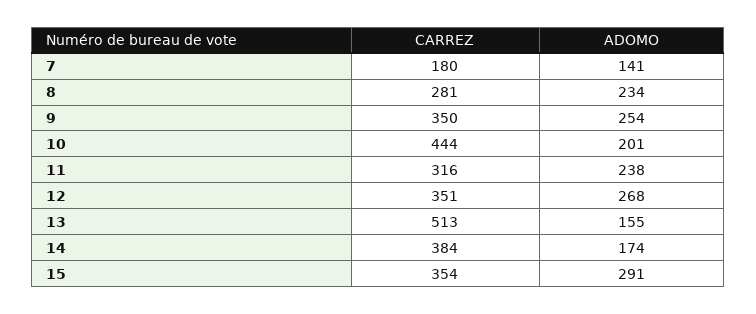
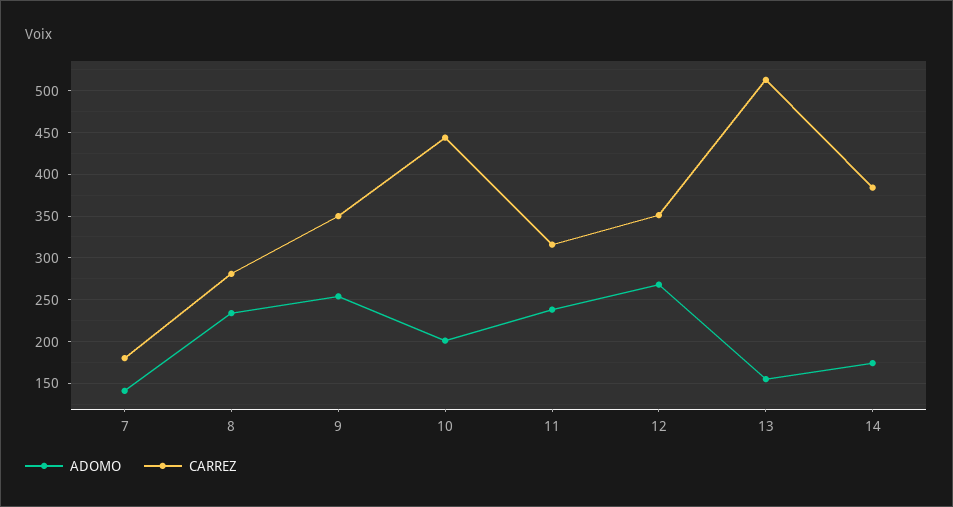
  {
    "CARREZ": {
      "7": 180,
      "8": 281,
      "9": 350,
      "10": 444,
      "11": 316,
      "12": 351,
      "13": 513,
-     "14": 384,
+     "14": 384
-     "15": 354
    },
    "ADOMO": {
      "7": 141,
      "8": 234,
      "9": 254,
      "10": 201,
      "11": 238,
      "12": 268,
      "13": 155,
-     "14": 174,
+     "14": 174
-     "15": 291
    }
  }

